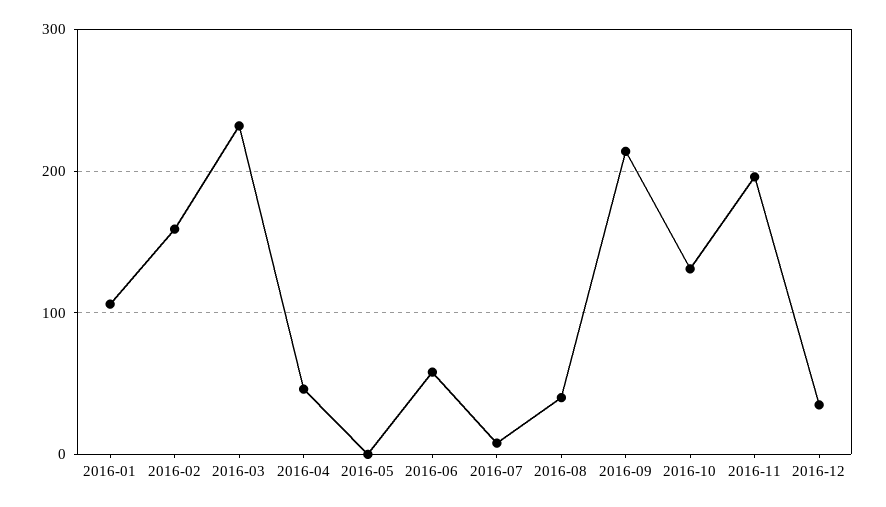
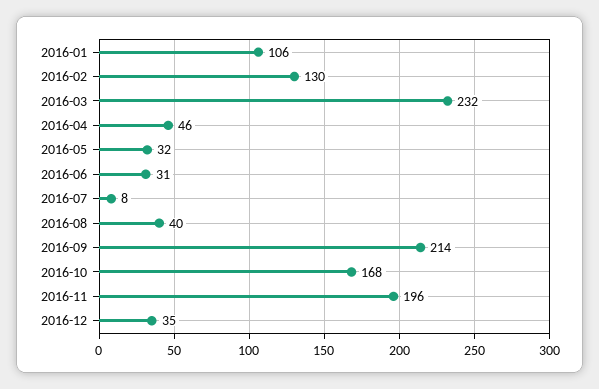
  {
    "2016-01": 106,
-   "2016-02": 160,
+   "2016-02": 130,
    "2016-03": 232,
    "2016-04": 46,
-   "2016-05": 0,
+   "2016-05": 32,
-   "2016-06": 60,
+   "2016-06": 31,
    "2016-07": 8,
    "2016-08": 40,
    "2016-09": 214,
-   "2016-10": 130,
+   "2016-10": 168,
    "2016-11": 196,
    "2016-12": 35
  }

